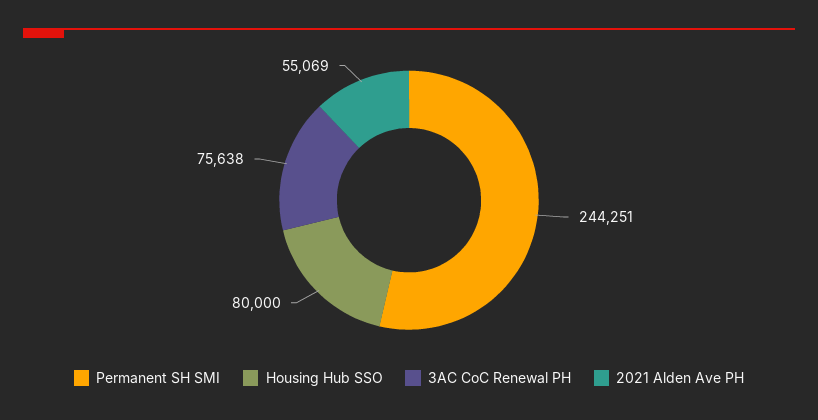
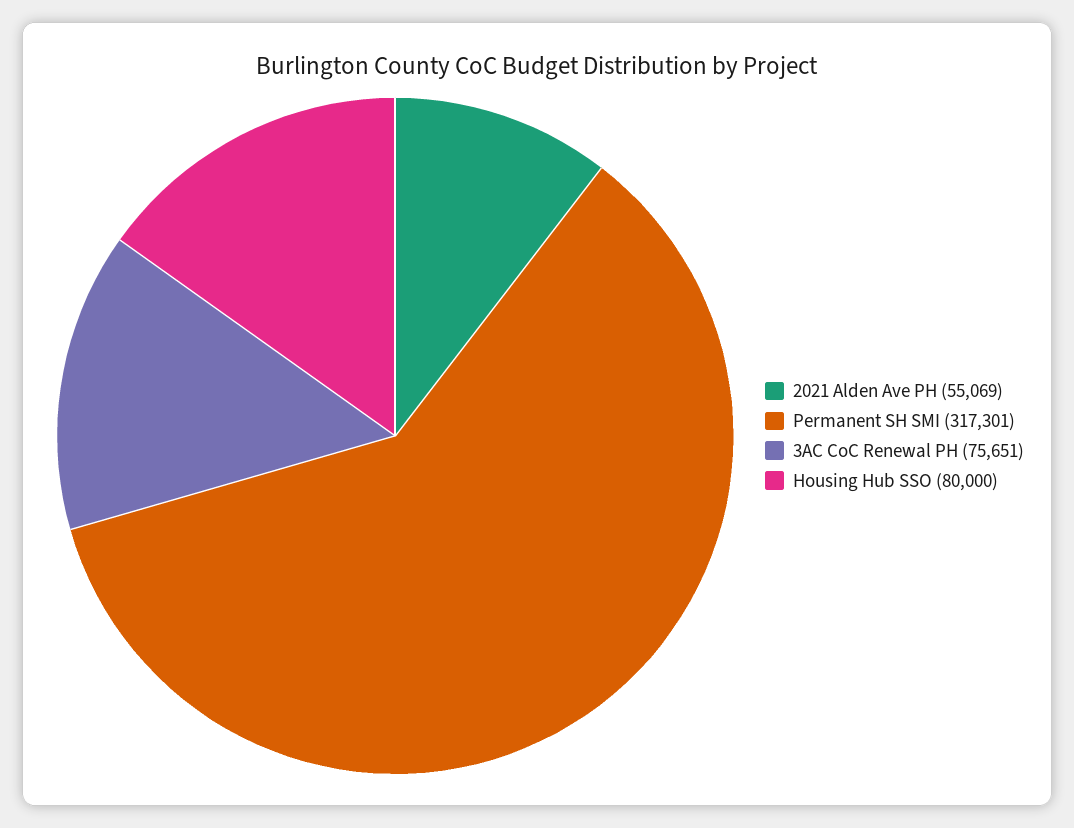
  {
-   "Permanent SH SMI": 244251,
+   "Permanent SH SMI": 317301,
    "Housing Hub SSO": 80000,
-   "3AC CoC Renewal PH": 75638,
+   "3AC CoC Renewal PH": 75651,
    "2021 Alden Ave PH": 55069
  }

